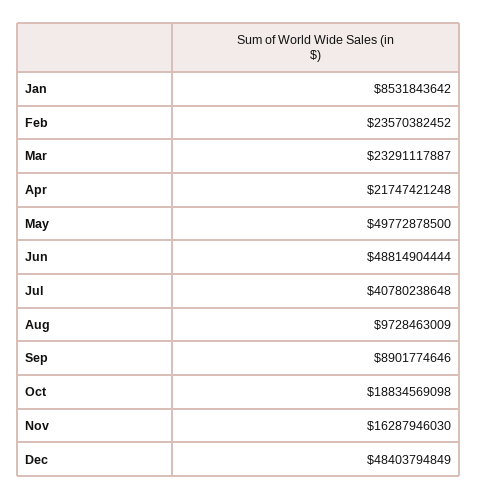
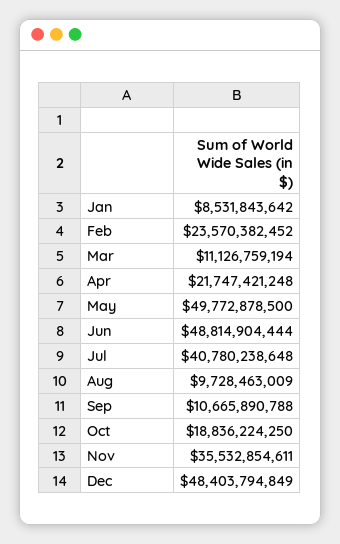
  {
    "Jan": 8531843642,
    "Feb": 23570382452,
-   "Mar": 23291117887,
+   "Mar": 11126759194,
    "Apr": 21747421248,
    "May": 49772878500,
    "Jun": 48814904444,
    "Jul": 40780238648,
    "Aug": 9728463009,
-   "Sep": 8901774646,
+   "Sep": 10665890788,
-   "Oct": 18834569098,
+   "Oct": 18836224250,
-   "Nov": 16287946030,
+   "Nov": 35532854611,
    "Dec": 48403794849
  }

